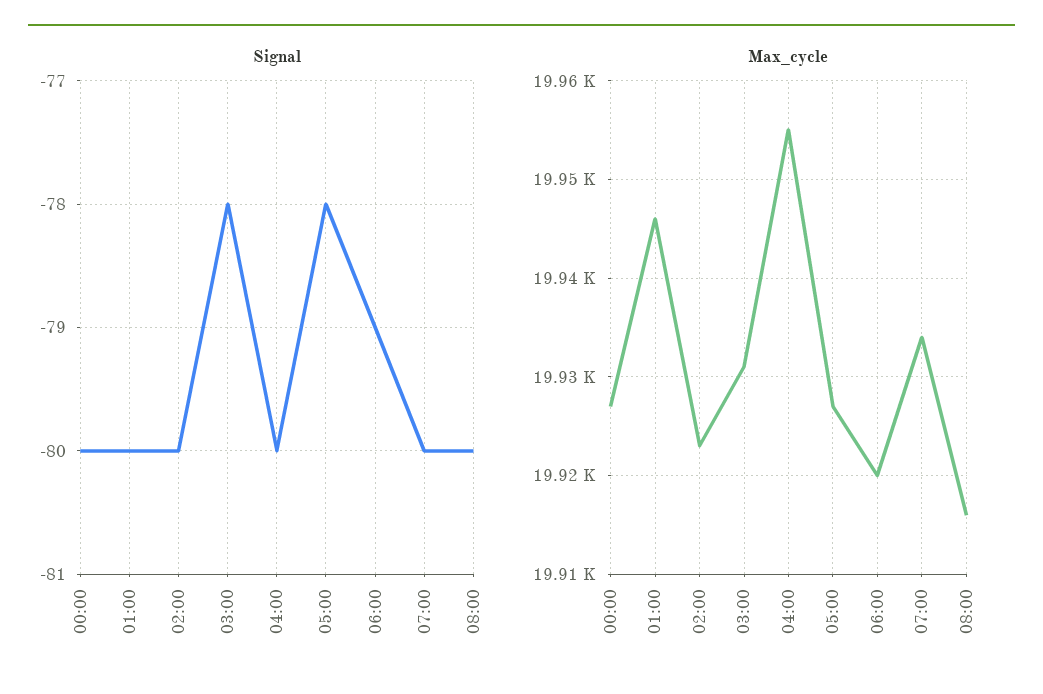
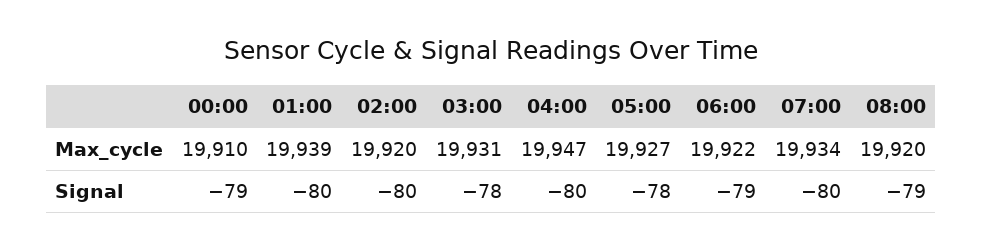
  {
    "Signal": {
-     "00:00": -80,
+     "00:00": -79,
      "01:00": -80,
      "02:00": -80,
      "03:00": -78,
      "04:00": -80,
      "05:00": -78,
      "06:00": -79,
      "07:00": -80,
-     "08:00": -80
+     "08:00": -79
    },
    "Max_cycle": {
-     "00:00": 19927,
+     "00:00": 19910,
-     "01:00": 19946,
+     "01:00": 19939,
-     "02:00": 19923,
+     "02:00": 19920,
      "03:00": 19931,
-     "04:00": 19955,
+     "04:00": 19947,
      "05:00": 19927,
-     "06:00": 19920,
+     "06:00": 19922,
      "07:00": 19934,
-     "08:00": 19916
+     "08:00": 19920
    }
  }

